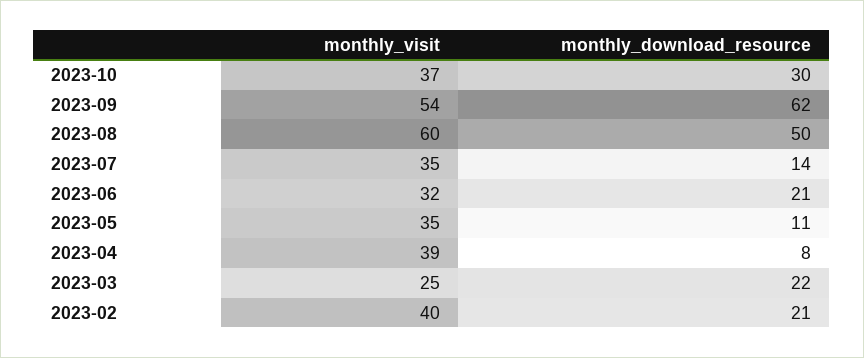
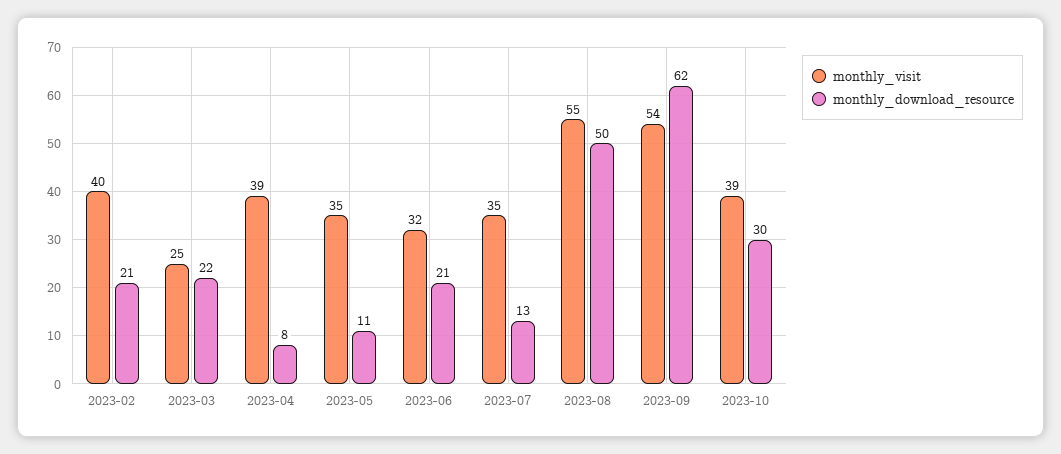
  {
    "monthly_visit": {
-     "2023-10": 37,
+     "2023-10": 39,
      "2023-09": 54,
-     "2023-08": 60,
+     "2023-08": 55,
      "2023-07": 35,
      "2023-06": 32,
      "2023-05": 35,
      "2023-04": 39,
      "2023-03": 25,
      "2023-02": 40
    },
    "monthly_download_resource": {
      "2023-10": 30,
      "2023-09": 62,
      "2023-08": 50,
-     "2023-07": 14,
+     "2023-07": 13,
      "2023-06": 21,
      "2023-05": 11,
      "2023-04": 8,
      "2023-03": 22,
      "2023-02": 21
    }
  }

